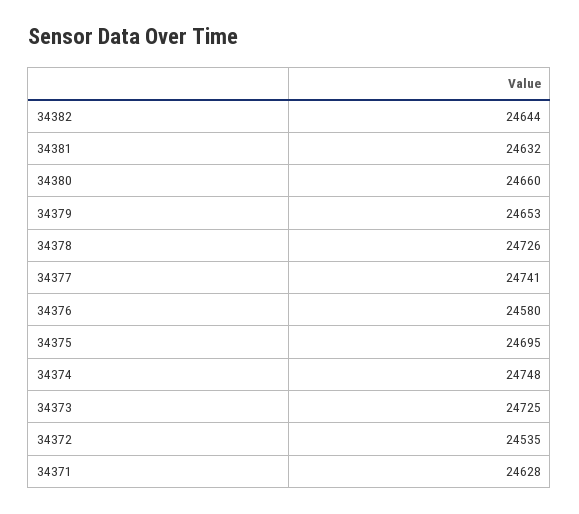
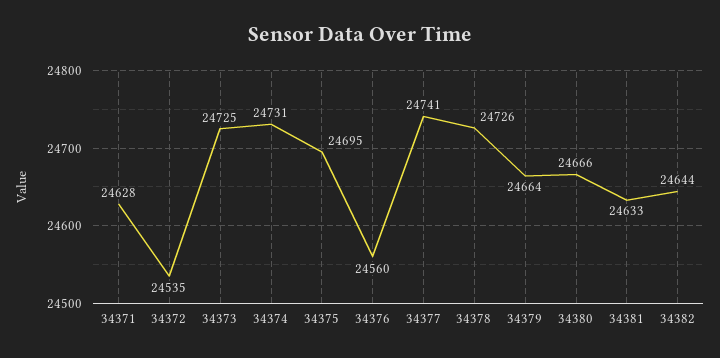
  {
    "34382": 24644,
-   "34381": 24632,
+   "34381": 24633,
-   "34380": 24660,
+   "34380": 24666,
-   "34379": 24653,
+   "34379": 24664,
    "34378": 24726,
    "34377": 24741,
-   "34376": 24580,
+   "34376": 24560,
    "34375": 24695,
-   "34374": 24748,
+   "34374": 24731,
    "34373": 24725,
    "34372": 24535,
    "34371": 24628
  }

